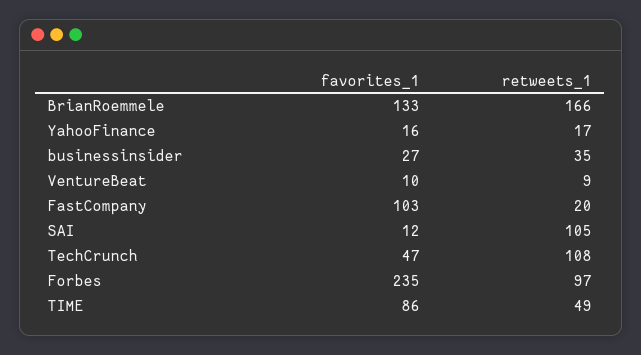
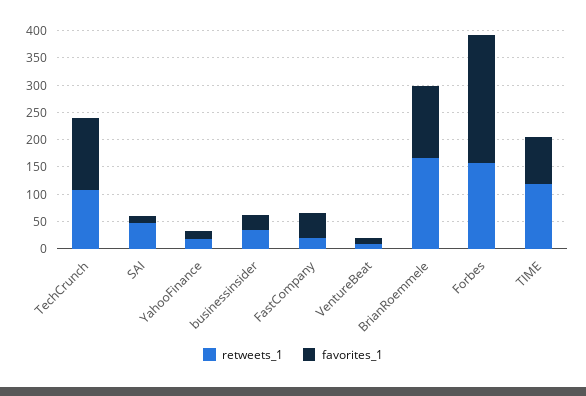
  {
    "favorites_1": {
      "BrianRoemmele": 133,
      "YahooFinance": 16,
      "businessinsider": 27,
      "VentureBeat": 10,
-     "FastCompany": 103,
+     "FastCompany": 50,
      "SAI": 12,
-     "TechCrunch": 47,
+     "TechCrunch": 125,
      "Forbes": 235,
      "TIME": 86
    },
    "retweets_1": {
      "BrianRoemmele": 166,
      "YahooFinance": 17,
      "businessinsider": 35,
      "VentureBeat": 9,
      "FastCompany": 20,
-     "SAI": 105,
+     "SAI": 50,
      "TechCrunch": 108,
-     "Forbes": 97,
+     "Forbes": 150,
-     "TIME": 49
+     "TIME": 125
    }
  }

